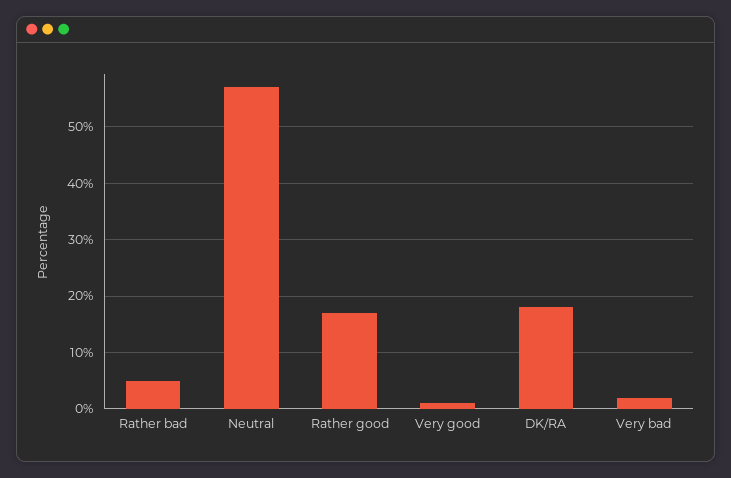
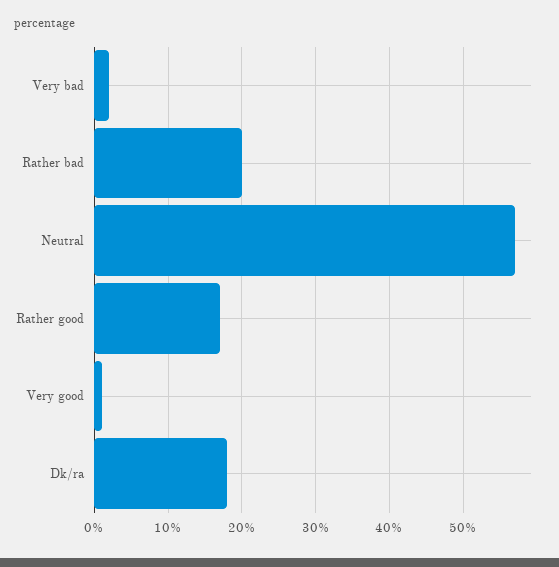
  {
-   "Rather bad": 5,
+   "Rather bad": 20,
    "Neutral": 57,
    "Rather good": 17,
    "Very good": 1,
    "DK/RA": 18,
    "Very bad": 2
  }

